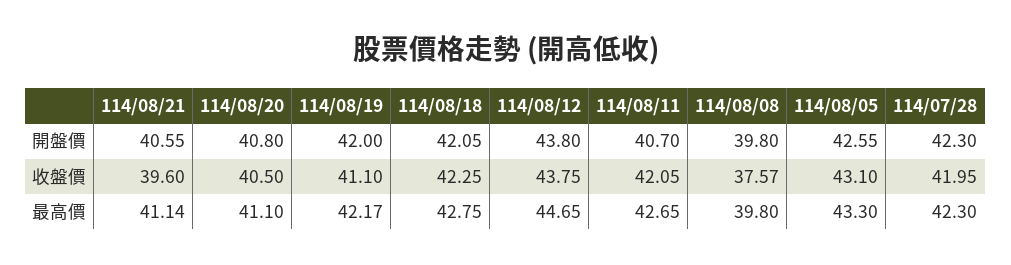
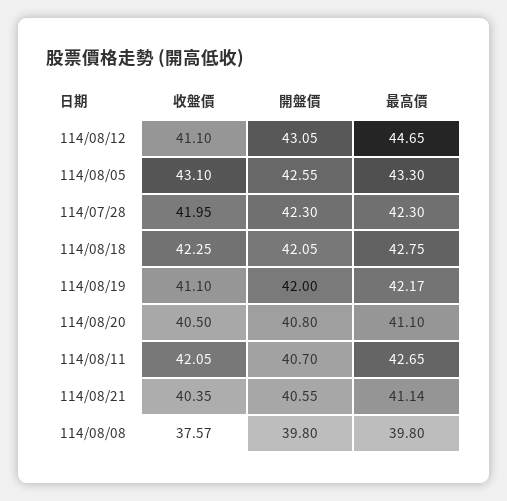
  {
    "114/08/21": {
      "開盤價": 40.55,
-     "收盤價": 39.6,
+     "收盤價": 40.35,
      "最高價": 41.14
    },
    "114/08/20": {
      "開盤價": 40.8,
      "收盤價": 40.5,
      "最高價": 41.1
    },
    "114/08/19": {
      "開盤價": 42,
      "收盤價": 41.1,
      "最高價": 42.17
    },
    "114/08/18": {
      "開盤價": 42.05,
      "收盤價": 42.25,
      "最高價": 42.75
    },
    "114/08/12": {
-     "開盤價": 43.8,
+     "開盤價": 43.05,
-     "收盤價": 43.75,
+     "收盤價": 41.1,
      "最高價": 44.65
    },
    "114/08/11": {
      "開盤價": 40.7,
      "收盤價": 42.05,
      "最高價": 42.65
    },
    "114/08/08": {
      "開盤價": 39.8,
      "收盤價": 37.57,
      "最高價": 39.8
    },
    "114/08/05": {
      "開盤價": 42.55,
      "收盤價": 43.1,
      "最高價": 43.3
    },
    "114/07/28": {
      "開盤價": 42.3,
      "收盤價": 41.95,
      "最高價": 42.3
    }
  }

